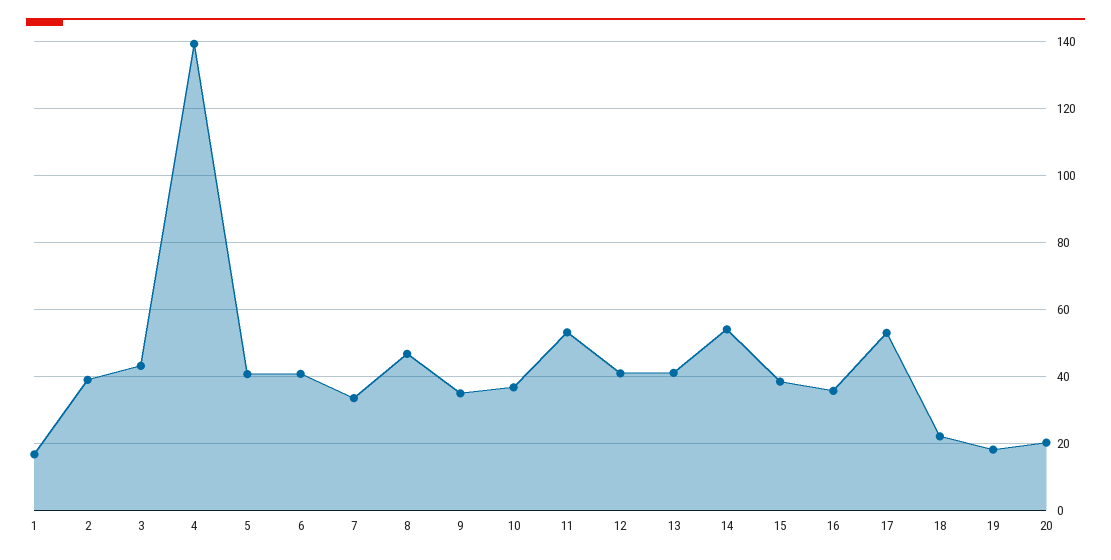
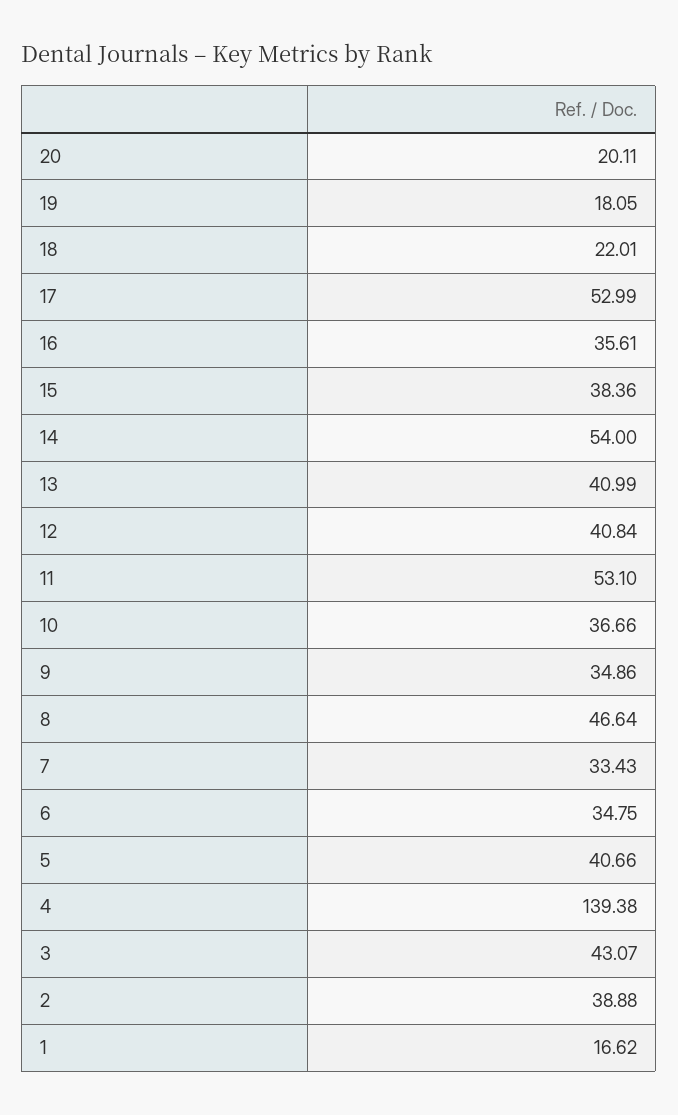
  {
    "1": 16.62,
    "2": 38.88,
    "3": 43.07,
    "4": 139.38,
    "5": 40.66,
-   "6": 40,
+   "6": 34.75,
    "7": 33.43,
    "8": 46.64,
    "9": 34.86,
    "10": 36.66,
    "11": 53.1,
    "12": 40.84,
    "13": 40.99,
    "14": 54,
    "15": 38.36,
    "16": 35.61,
    "17": 52.99,
    "18": 22.01,
    "19": 18.05,
    "20": 20.11
  }

